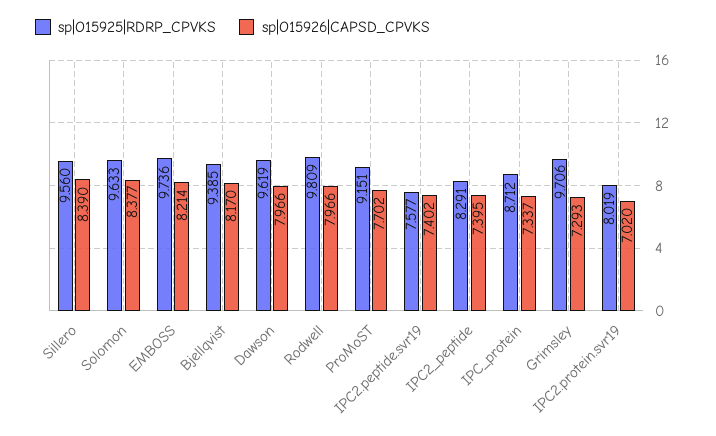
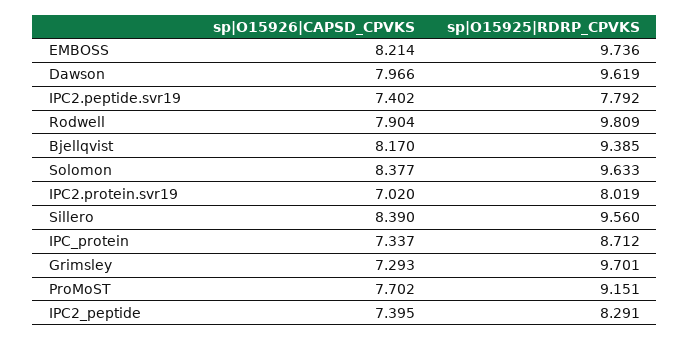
  {
    "sp|O15925|RDRP_CPVKS": {
      "Sillero": 9.56,
      "Solomon": 9.633,
      "EMBOSS": 9.736,
      "Bjellqvist": 9.385,
      "Dawson": 9.619,
      "Rodwell": 9.809,
      "ProMoST": 9.151,
-     "IPC2.peptide.svr19": 7.577,
+     "IPC2.peptide.svr19": 7.792,
      "IPC2_peptide": 8.291,
      "IPC_protein": 8.712,
-     "Grimsley": 9.706,
+     "Grimsley": 9.701,
      "IPC2.protein.svr19": 8.019
    },
    "sp|O15926|CAPSD_CPVKS": {
      "Sillero": 8.39,
      "Solomon": 8.377,
      "EMBOSS": 8.214,
      "Bjellqvist": 8.17,
      "Dawson": 7.966,
-     "Rodwell": 7.966,
+     "Rodwell": 7.904,
      "ProMoST": 7.702,
      "IPC2.peptide.svr19": 7.402,
      "IPC2_peptide": 7.395,
      "IPC_protein": 7.337,
      "Grimsley": 7.293,
      "IPC2.protein.svr19": 7.02
    }
  }

